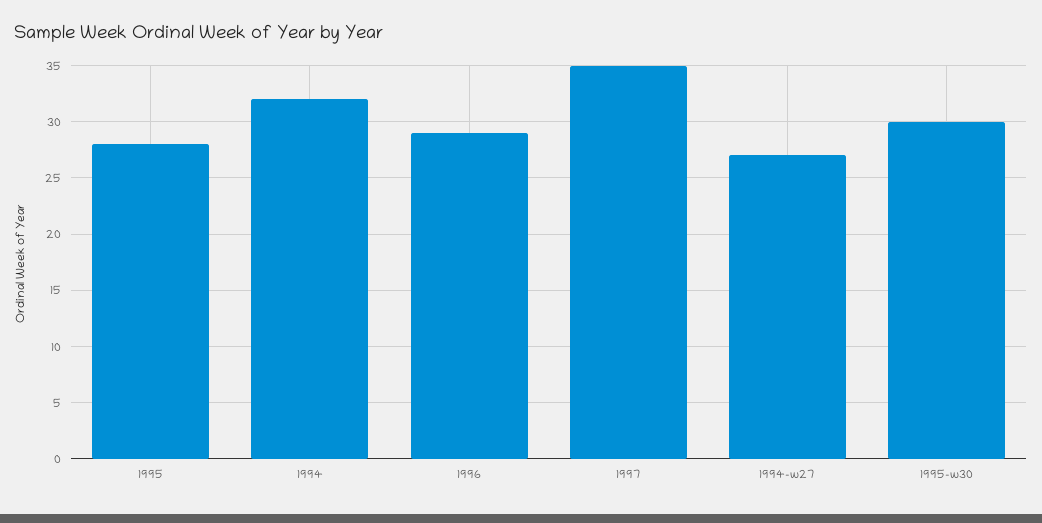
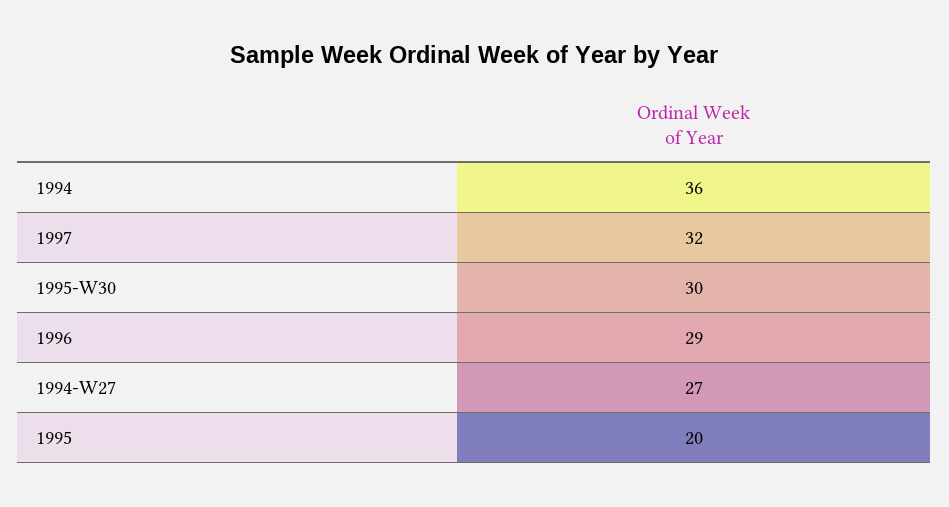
  {
-   "1995": 28,
+   "1995": 20,
-   "1994": 32,
+   "1994": 36,
    "1996": 29,
-   "1997": 35,
+   "1997": 32,
    "1994-w27": 27,
    "1995-w30": 30
  }

